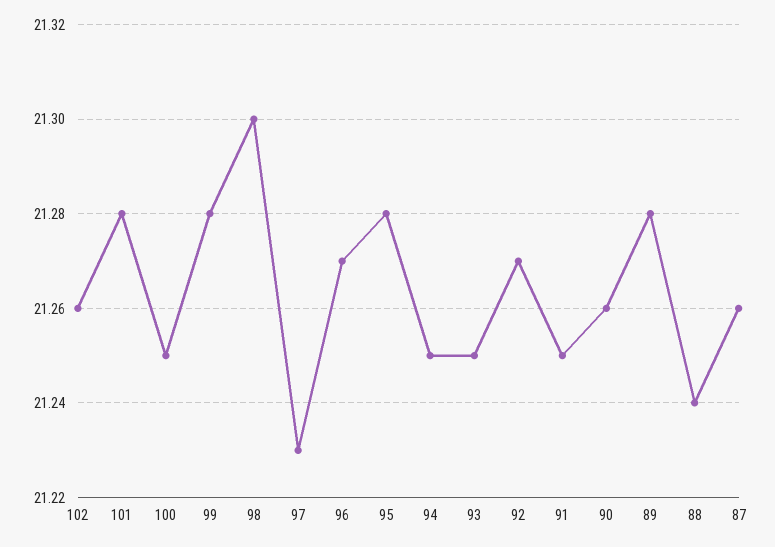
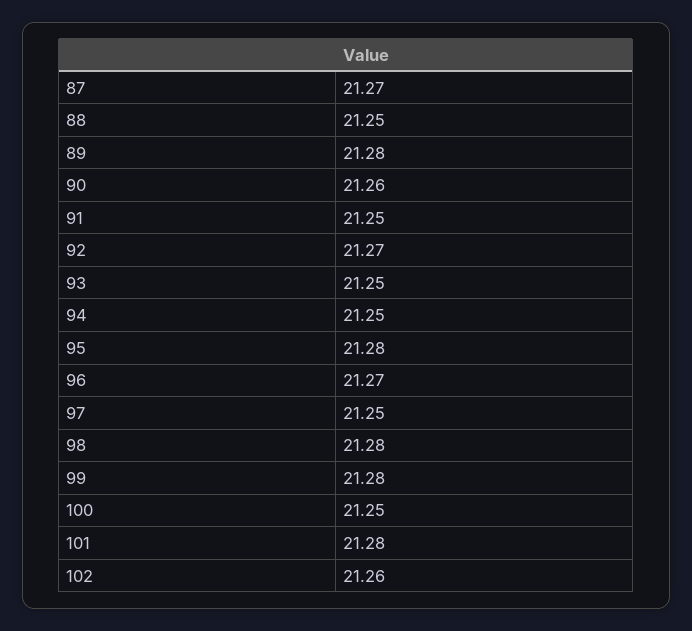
  {
    "102": 21.26,
    "101": 21.28,
    "100": 21.25,
    "99": 21.28,
-   "98": 21.3,
+   "98": 21.28,
-   "97": 21.23,
+   "97": 21.25,
    "96": 21.27,
    "95": 21.28,
    "94": 21.25,
    "93": 21.25,
    "92": 21.27,
    "91": 21.25,
    "90": 21.26,
    "89": 21.28,
-   "88": 21.24,
+   "88": 21.25,
-   "87": 21.26
+   "87": 21.27
  }

